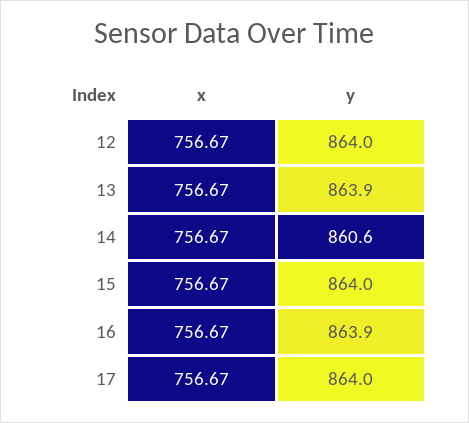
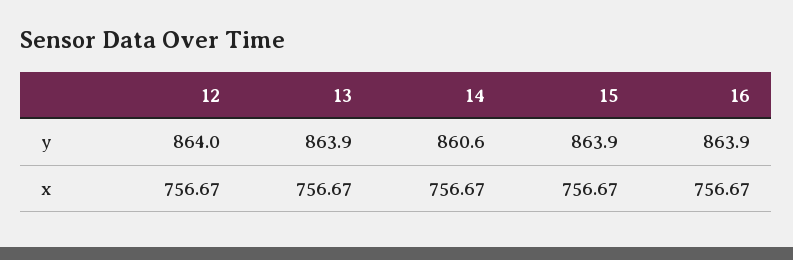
  {
    "x": {
      "12": 756.67,
      "13": 756.67,
      "14": 756.67,
      "15": 756.67,
-     "16": 756.67,
+     "16": 756.67
-     "17": 756.67
    },
    "y": {
      "12": 864,
      "13": 863.9,
      "14": 860.6,
-     "15": 864,
+     "15": 863.9,
-     "16": 863.9,
+     "16": 863.9
-     "17": 864
    }
  }

